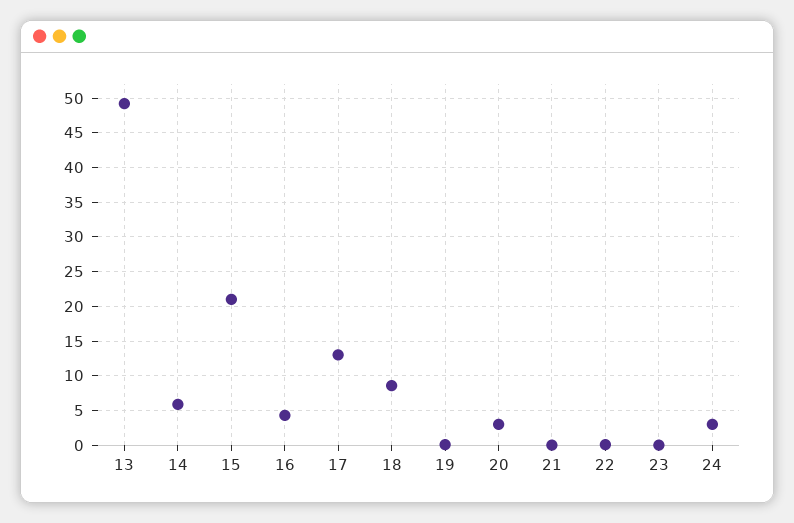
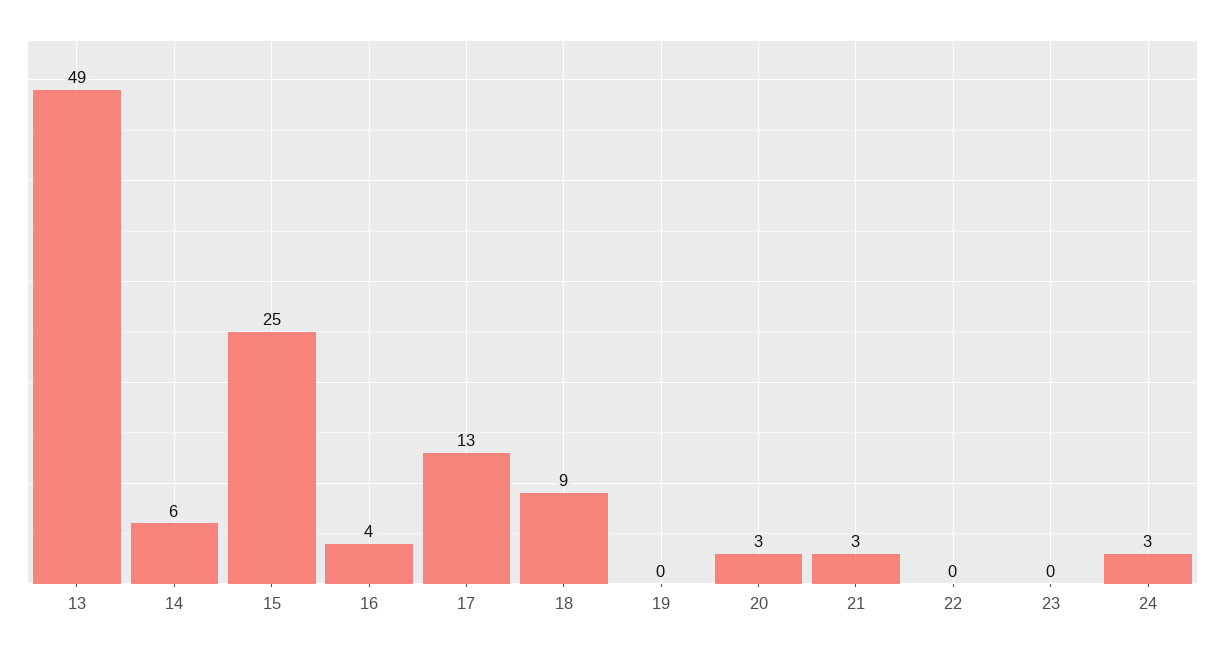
  {
    "13": 49,
    "14": 6,
-   "15": 21,
+   "15": 25,
    "16": 4,
    "17": 13,
    "18": 9,
    "19": 0,
    "20": 3,
-   "21": 0,
+   "21": 3,
    "22": 0,
    "23": 0,
    "24": 3
  }

